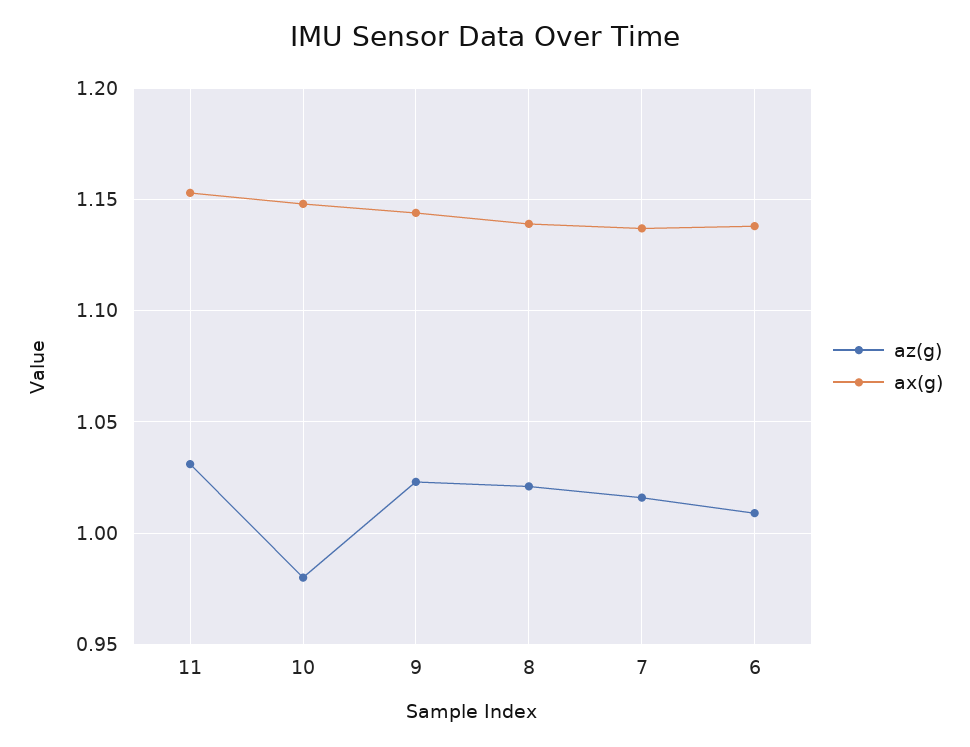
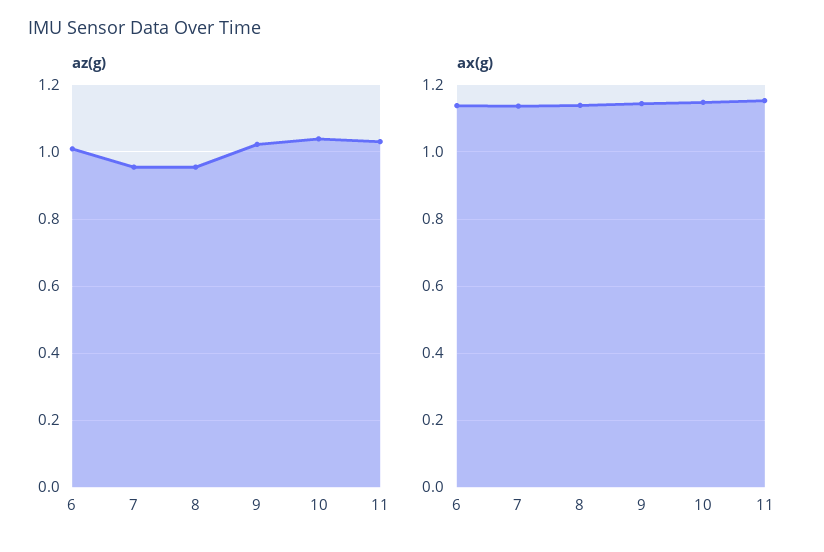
  {
    "az(g)": {
      "11": 1.03,
-     "10": 0.98,
+     "10": 1.04,
      "9": 1.025,
-     "8": 1.02,
+     "8": 0.96,
-     "7": 1.015,
+     "7": 0.96,
      "6": 1.01
    },
    "ax(g)": {
      "11": 1.155,
      "10": 1.15,
      "9": 1.145,
      "8": 1.14,
      "7": 1.135,
      "6": 1.14
    }
  }

